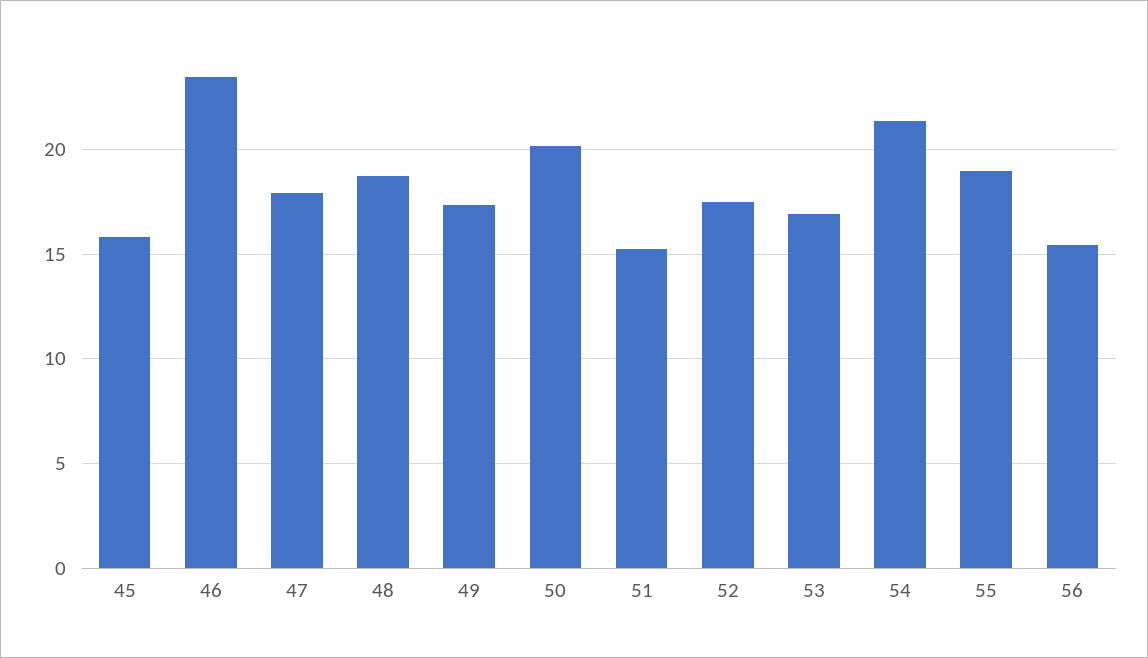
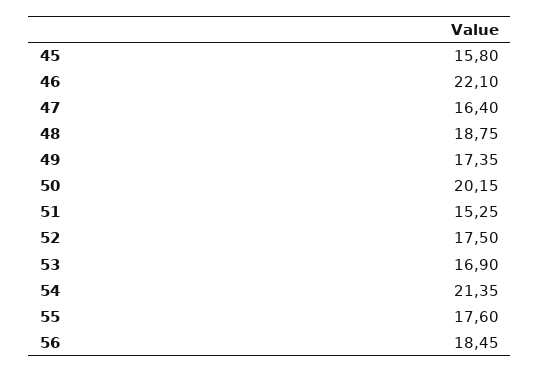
  {
    "45": 15.8,
-   "46": 23.5,
+   "46": 22.1,
-   "47": 18,
+   "47": 16.4,
    "48": 18.75,
    "49": 17.35,
    "50": 20.15,
    "51": 15.25,
    "52": 17.5,
    "53": 16.9,
    "54": 21.35,
-   "55": 19,
+   "55": 17.6,
-   "56": 15.5
+   "56": 18.45
  }

